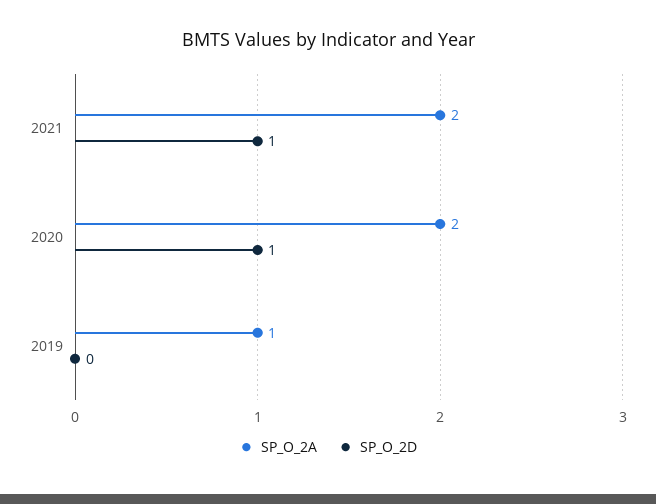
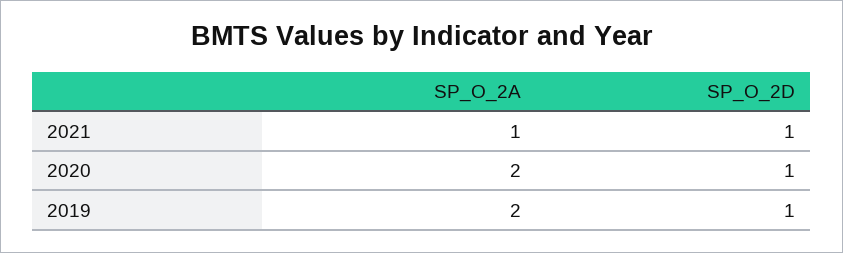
  {
    "SP_O_2A": {
-     "2021": 2,
+     "2021": 1,
      "2020": 2,
-     "2019": 1
+     "2019": 2
    },
    "SP_O_2D": {
      "2021": 1,
      "2020": 1,
-     "2019": 0
+     "2019": 1
    }
  }

